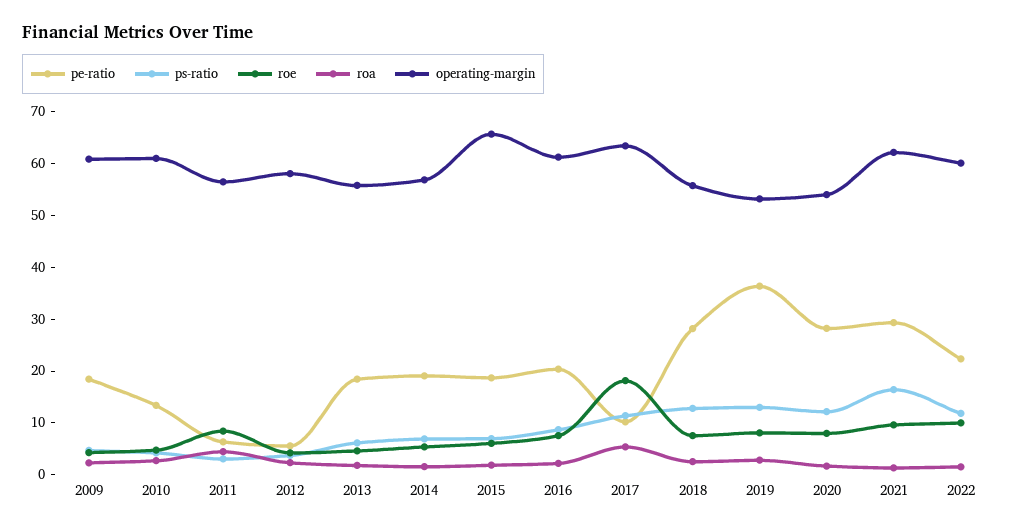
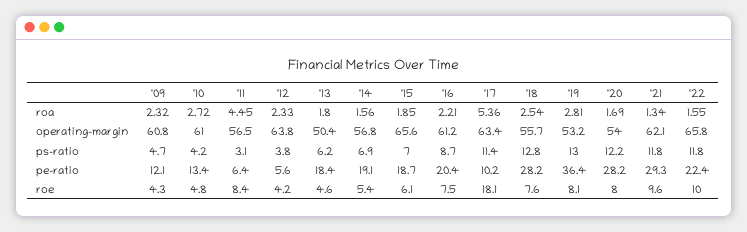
  {
    "pe-ratio": {
-     "2009": 18,
+     "2009": 12.1,
      "2010": 13.4,
      "2011": 6.4,
      "2012": 5.6,
      "2013": 18.4,
      "2014": 19.1,
      "2015": 18.7,
      "2016": 20.4,
      "2017": 10.2,
      "2018": 28.2,
      "2019": 36.4,
      "2020": 28.2,
      "2021": 29.3,
      "2022": 22.4
    },
    "ps-ratio": {
      "2009": 4.7,
      "2010": 4.2,
      "2011": 3.1,
      "2012": 3.8,
      "2013": 6.2,
      "2014": 6.9,
      "2015": 7,
      "2016": 8.7,
      "2017": 11.4,
      "2018": 12.8,
      "2019": 13,
      "2020": 12.2,
-     "2021": 16,
+     "2021": 11.8,
      "2022": 11.8
    },
    "roe": {
      "2009": 4.3,
      "2010": 4.8,
      "2011": 8.4,
      "2012": 4.2,
      "2013": 4.6,
      "2014": 5.4,
      "2015": 6.1,
      "2016": 7.5,
      "2017": 18.1,
      "2018": 7.6,
      "2019": 8.1,
      "2020": 8,
      "2021": 9.6,
      "2022": 10
    },
    "roa": {
      "2009": 2.32,
      "2010": 2.72,
      "2011": 4.45,
      "2012": 2.33,
      "2013": 1.8,
      "2014": 1.56,
      "2015": 1.85,
      "2016": 2.21,
      "2017": 5.36,
      "2018": 2.54,
      "2019": 2.81,
      "2020": 1.69,
      "2021": 1.34,
      "2022": 1.55
    },
    "operating-margin": {
      "2009": 60.8,
      "2010": 61,
      "2011": 56.5,
-     "2012": 58,
+     "2012": 63.8,
-     "2013": 56,
+     "2013": 50.4,
      "2014": 56.8,
      "2015": 65.6,
      "2016": 61.2,
      "2017": 63.4,
      "2018": 55.7,
      "2019": 53.2,
      "2020": 54,
      "2021": 62.1,
-     "2022": 60
+     "2022": 65.8
    }
  }

